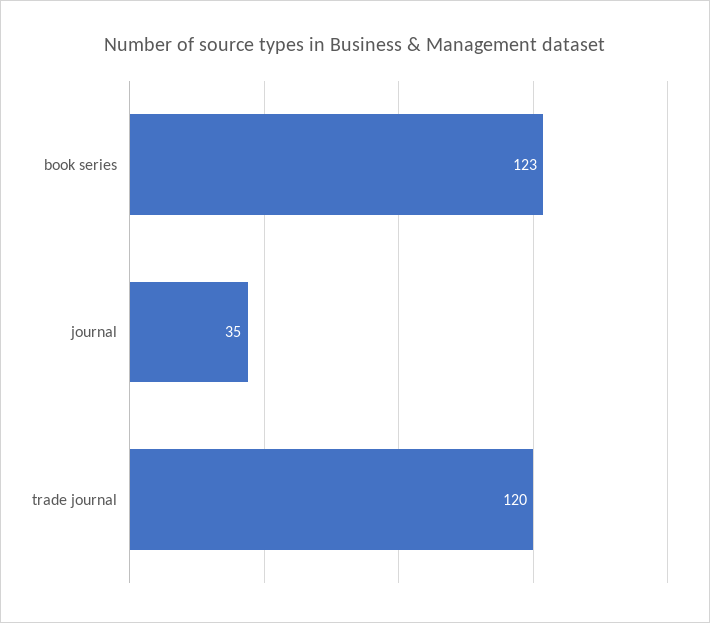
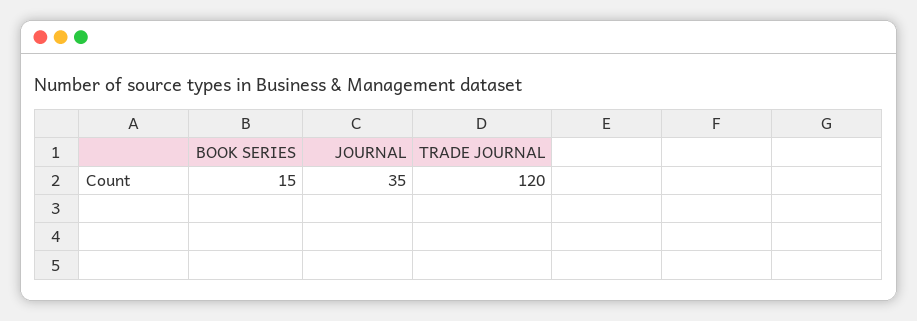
  {
-   "book series": 123,
+   "book series": 15,
    "journal": 35,
    "trade journal": 120
  }

